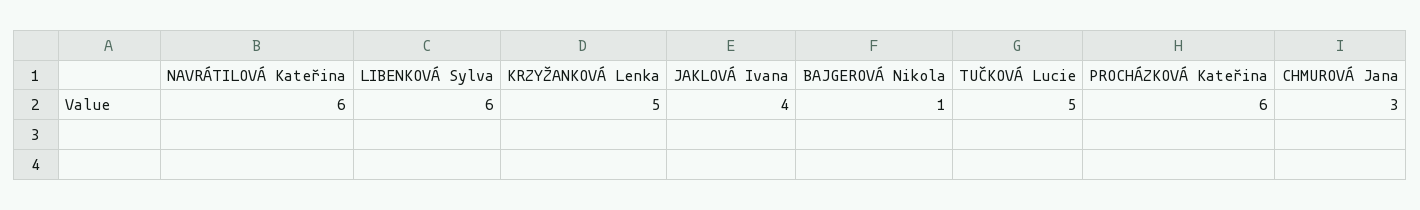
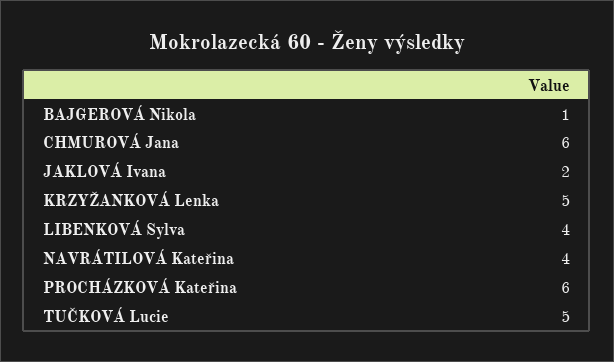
  {
-   "NAVRÁTILOVÁ Kateřina": 6,
+   "NAVRÁTILOVÁ Kateřina": 4,
-   "LIBENKOVÁ Sylva": 6,
+   "LIBENKOVÁ Sylva": 4,
    "KRZYŽANKOVÁ Lenka": 5,
-   "JAKLOVÁ Ivana": 4,
+   "JAKLOVÁ Ivana": 2,
    "BAJGEROVÁ Nikola": 1,
    "TUČKOVÁ Lucie": 5,
    "PROCHÁZKOVÁ Kateřina": 6,
-   "CHMUROVÁ Jana": 3
+   "CHMUROVÁ Jana": 6
  }

